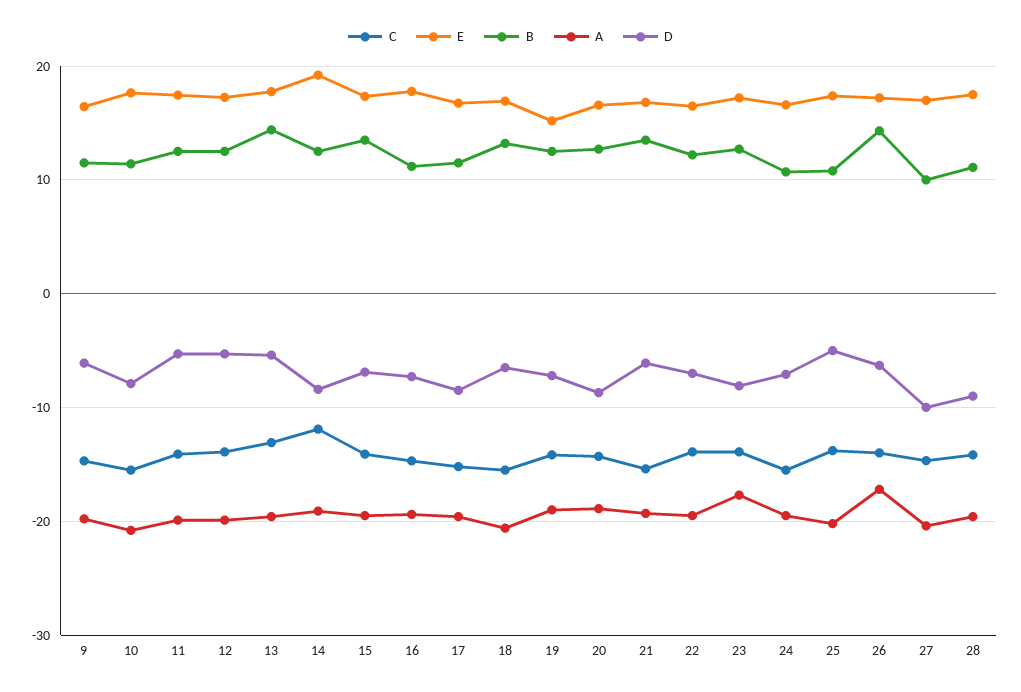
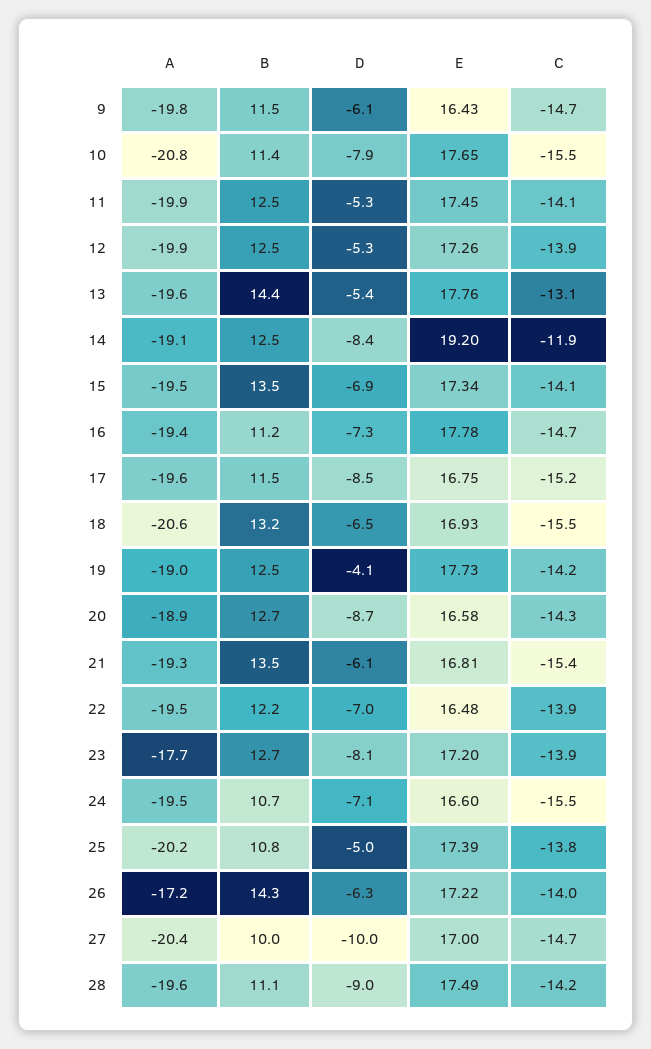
  {
    "C": {
      "9": -14.7,
      "10": -15.5,
      "11": -14.1,
      "12": -13.9,
      "13": -13.1,
      "14": -11.9,
      "15": -14.1,
      "16": -14.7,
      "17": -15.2,
      "18": -15.5,
      "19": -14.2,
      "20": -14.3,
      "21": -15.4,
      "22": -13.9,
      "23": -13.9,
      "24": -15.5,
      "25": -13.8,
      "26": -14,
      "27": -14.7,
      "28": -14.2
    },
    "E": {
      "9": 16.43,
      "10": 17.65,
      "11": 17.45,
      "12": 17.26,
      "13": 17.76,
      "14": 19.2,
      "15": 17.34,
      "16": 17.78,
      "17": 16.75,
      "18": 16.93,
-     "19": 15,
+     "19": 17.73,
      "20": 16.58,
      "21": 16.81,
      "22": 16.48,
      "23": 17.2,
      "24": 16.6,
      "25": 17.39,
      "26": 17.22,
      "27": 17,
      "28": 17.49
    },
    "B": {
      "9": 11.5,
      "10": 11.4,
      "11": 12.5,
      "12": 12.5,
      "13": 14.4,
      "14": 12.5,
      "15": 13.5,
      "16": 11.2,
      "17": 11.5,
      "18": 13.2,
      "19": 12.5,
      "20": 12.7,
      "21": 13.5,
      "22": 12.2,
      "23": 12.7,
      "24": 10.7,
      "25": 10.8,
      "26": 14.3,
      "27": 10,
      "28": 11.1
    },
    "A": {
      "9": -19.8,
      "10": -20.8,
      "11": -19.9,
      "12": -19.9,
      "13": -19.6,
      "14": -19.1,
      "15": -19.5,
      "16": -19.4,
      "17": -19.6,
      "18": -20.6,
      "19": -19,
      "20": -18.9,
      "21": -19.3,
      "22": -19.5,
      "23": -17.7,
      "24": -19.5,
      "25": -20.2,
      "26": -17.2,
      "27": -20.4,
      "28": -19.6
    },
    "D": {
      "9": -6.1,
      "10": -7.9,
      "11": -5.3,
      "12": -5.3,
      "13": -5.4,
      "14": -8.4,
      "15": -6.9,
      "16": -7.3,
      "17": -8.5,
      "18": -6.5,
-     "19": -7,
+     "19": -4.1,
      "20": -8.7,
      "21": -6.1,
      "22": -7,
      "23": -8.1,
      "24": -7.1,
      "25": -5,
      "26": -6.3,
      "27": -10,
      "28": -9
    }
  }

